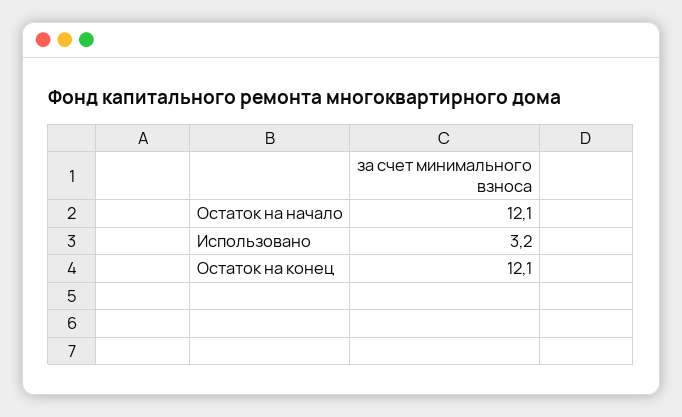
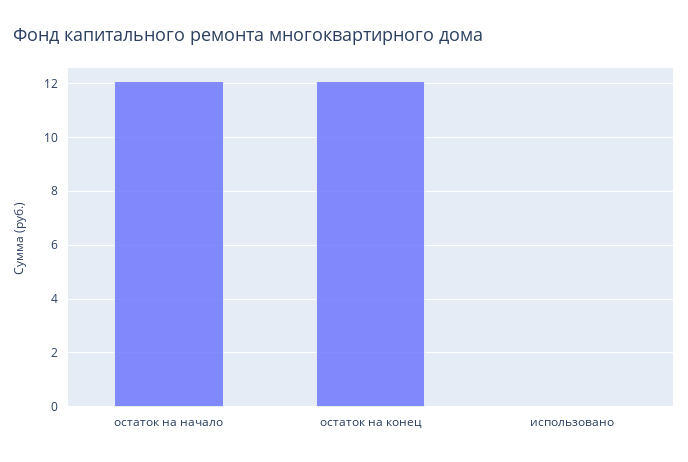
  {
    "Остаток на начало": 12.1,
-   "Использовано": 3.2,
+   "Использовано": 0,
    "Остаток на конец": 12.1
  }

